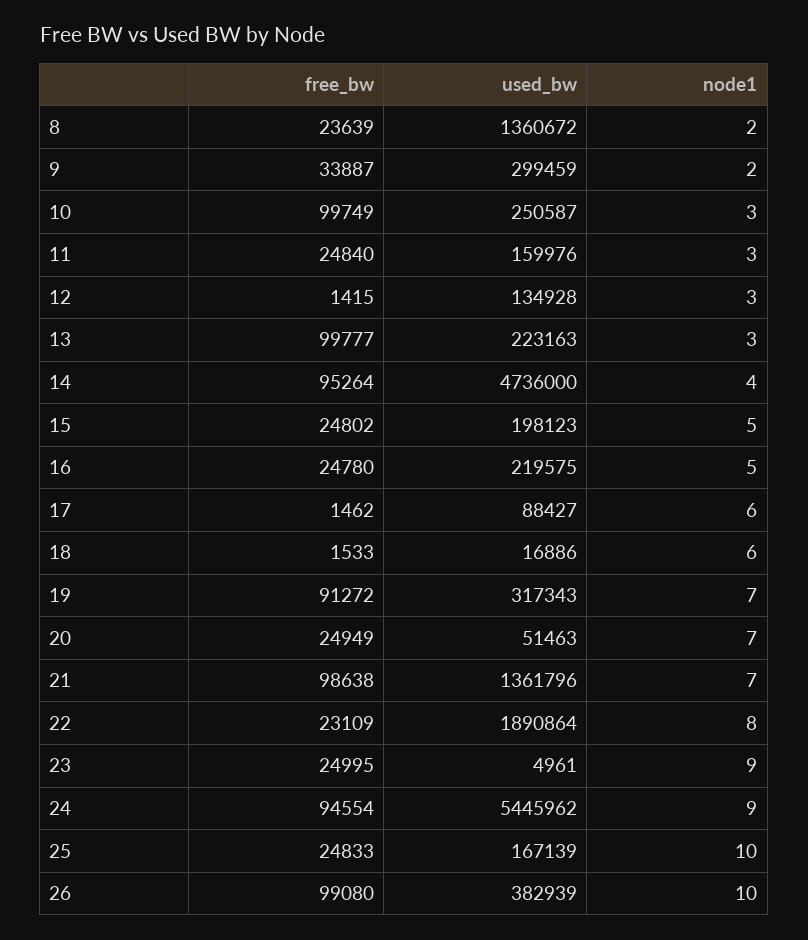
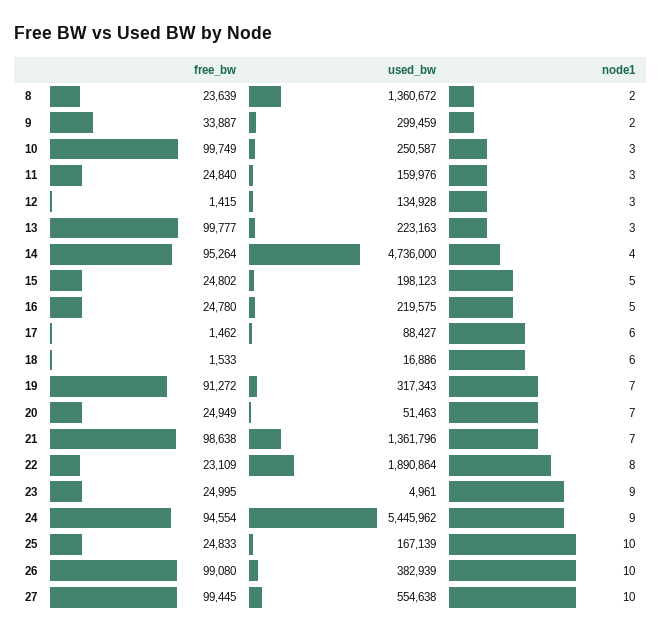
  {
    "free_bw": {
      "8": 23639,
      "9": 33887,
      "10": 99749,
      "11": 24840,
      "12": 1415,
      "13": 99777,
      "14": 95264,
      "15": 24802,
      "16": 24780,
      "17": 1462,
      "18": 1533,
      "19": 91272,
      "20": 24949,
      "21": 98638,
      "22": 23109,
      "23": 24995,
      "24": 94554,
      "25": 24833,
-     "26": 99080
+     "26": 99080,
+     "27": 99445
    },
    "used_bw": {
      "8": 1360672,
      "9": 299459,
      "10": 250587,
      "11": 159976,
      "12": 134928,
      "13": 223163,
      "14": 4736000,
      "15": 198123,
      "16": 219575,
      "17": 88427,
      "18": 16886,
      "19": 317343,
      "20": 51463,
      "21": 1361796,
      "22": 1890864,
      "23": 4961,
      "24": 5445962,
      "25": 167139,
-     "26": 382939
+     "26": 382939,
+     "27": 554638
    },
    "node1": {
      "8": 2,
      "9": 2,
      "10": 3,
      "11": 3,
      "12": 3,
      "13": 3,
      "14": 4,
      "15": 5,
      "16": 5,
      "17": 6,
      "18": 6,
      "19": 7,
      "20": 7,
      "21": 7,
      "22": 8,
      "23": 9,
      "24": 9,
      "25": 10,
-     "26": 10
+     "26": 10,
+     "27": 10
    }
  }

